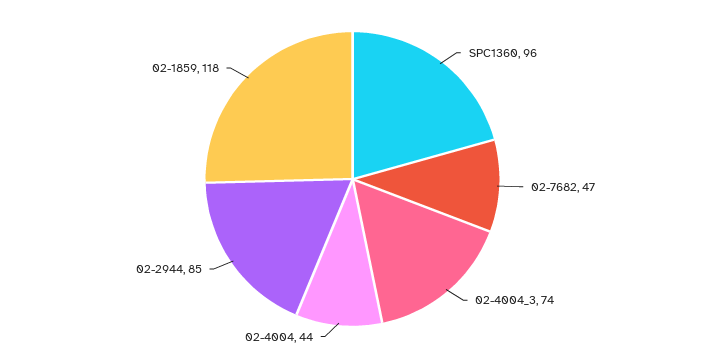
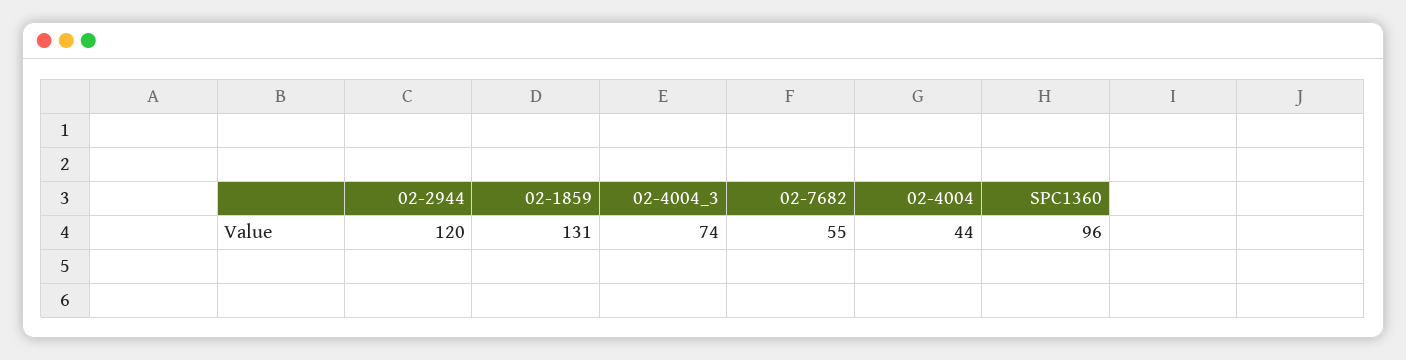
  {
    "SPC1360": 96,
-   "02-7682": 47,
+   "02-7682": 55,
    "02-4004_3": 74,
    "02-4004": 44,
-   "02-2944": 85,
+   "02-2944": 120,
-   "02-1859": 118
+   "02-1859": 131
  }

